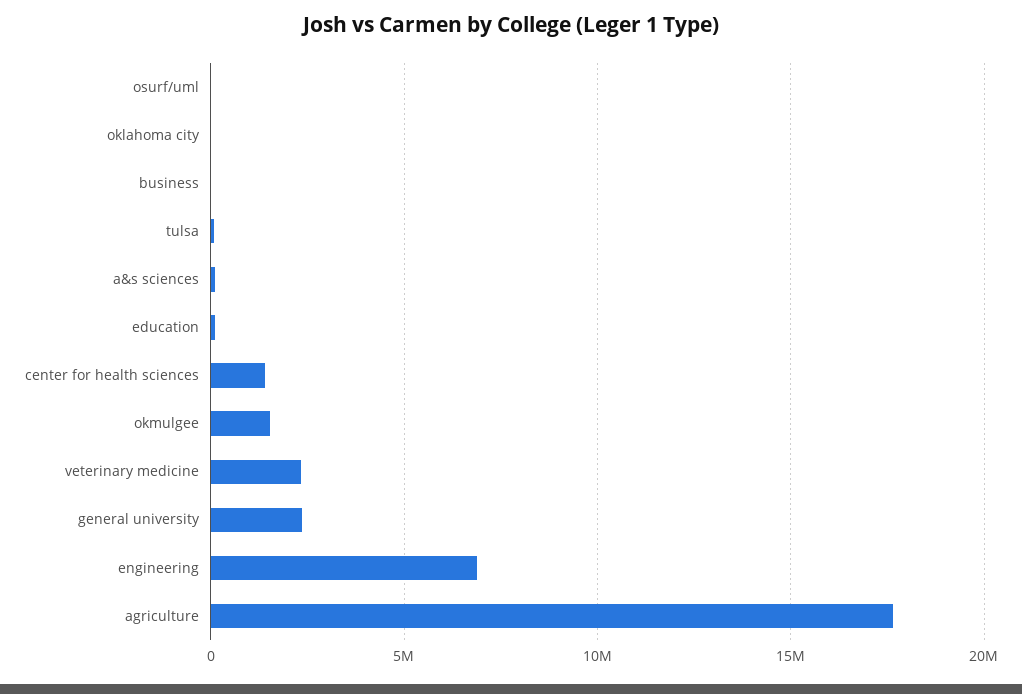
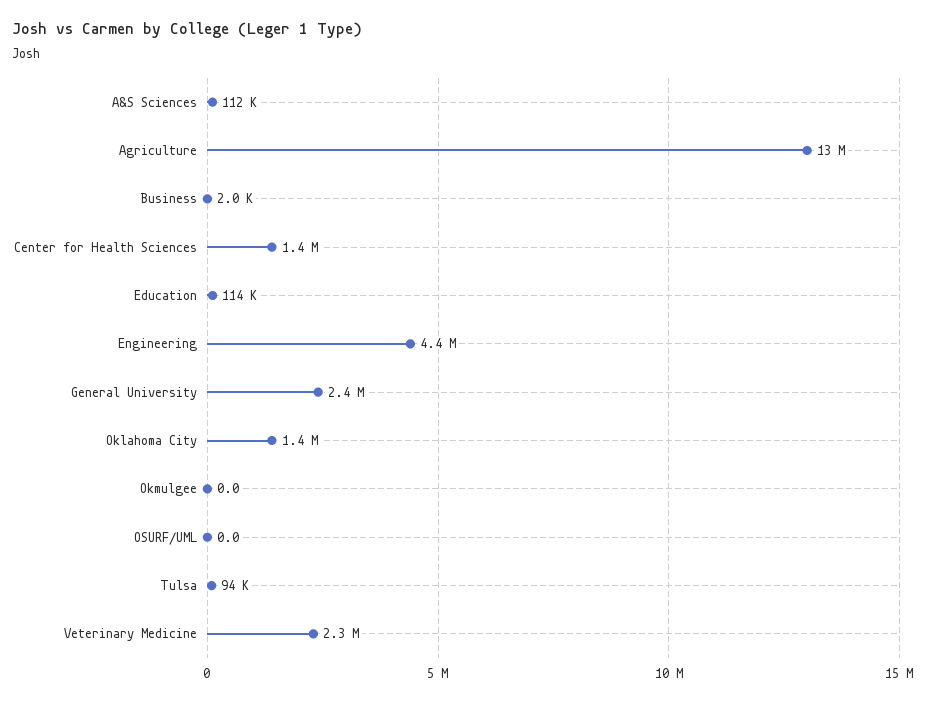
  {
    "osurf/uml": 0,
-   "oklahoma city": 0,
+   "oklahoma city": 1400000,
    "business": 2000,
    "tulsa": 94000,
    "a&s sciences": 112000,
    "education": 114000,
    "center for health sciences": 1400000,
-   "okmulgee": 1500000,
+   "okmulgee": 0,
    "veterinary medicine": 2300000,
    "general university": 2400000,
-   "engineering": 7000000,
+   "engineering": 4400000,
-   "agriculture": 17500000
+   "agriculture": 13000000
  }

